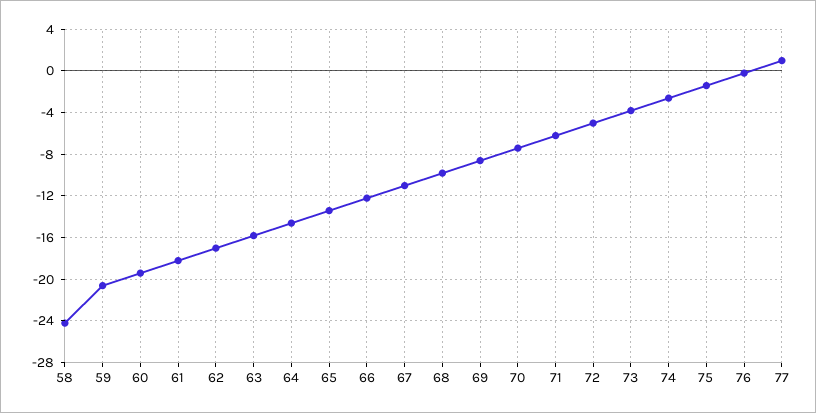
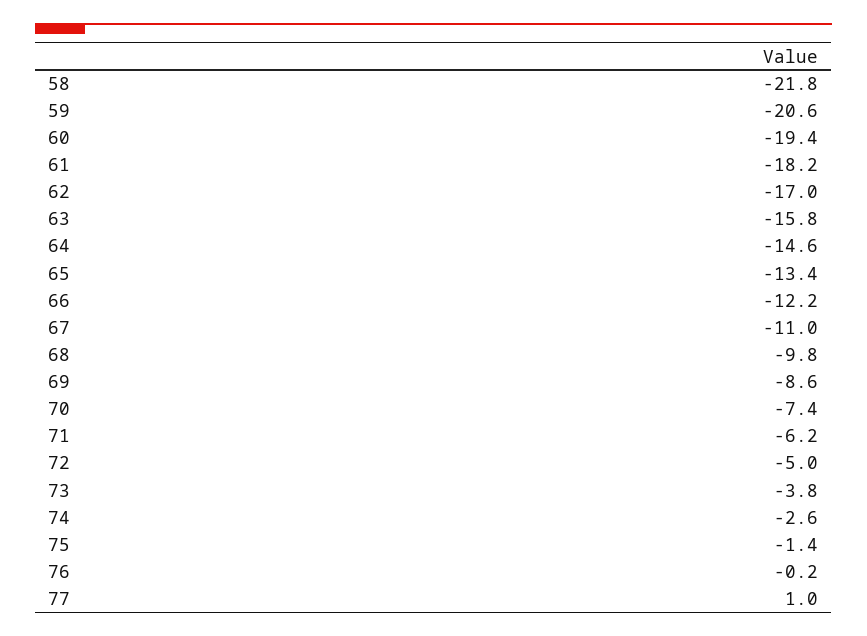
  {
-   "58": -24,
+   "58": -21.8,
    "59": -20.6,
    "60": -19.4,
    "61": -18.2,
    "62": -17,
    "63": -15.8,
    "64": -14.6,
    "65": -13.4,
    "66": -12.2,
    "67": -11,
    "68": -9.8,
    "69": -8.6,
    "70": -7.4,
    "71": -6.2,
    "72": -5,
    "73": -3.8,
    "74": -2.6,
    "75": -1.4,
    "76": -0.2,
    "77": 1
  }

